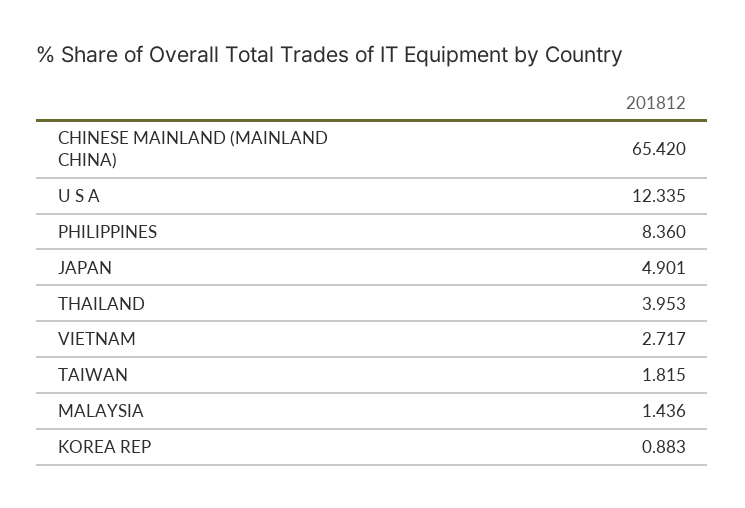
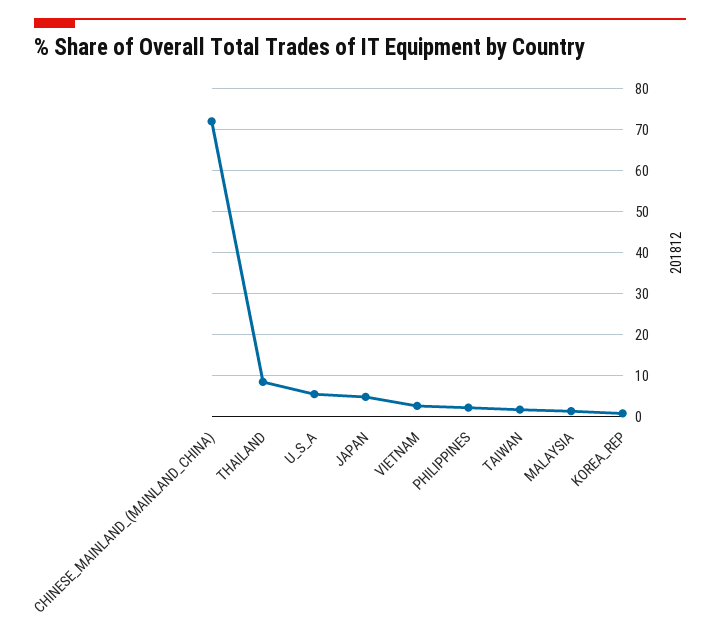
  {
-   "CHINESE MAINLAND (MAINLAND CHINA)": 65.42,
+   "CHINESE MAINLAND (MAINLAND CHINA)": 72,
-   "U S A": 12.335,
+   "U S A": 6,
-   "PHILIPPINES": 8.36,
+   "PHILIPPINES": 2,
    "JAPAN": 4.901,
-   "THAILAND": 3.953,
+   "THAILAND": 8,
    "VIETNAM": 2.717,
    "TAIWAN": 1.815,
    "MALAYSIA": 1.436,
    "KOREA REP": 0.883
  }

